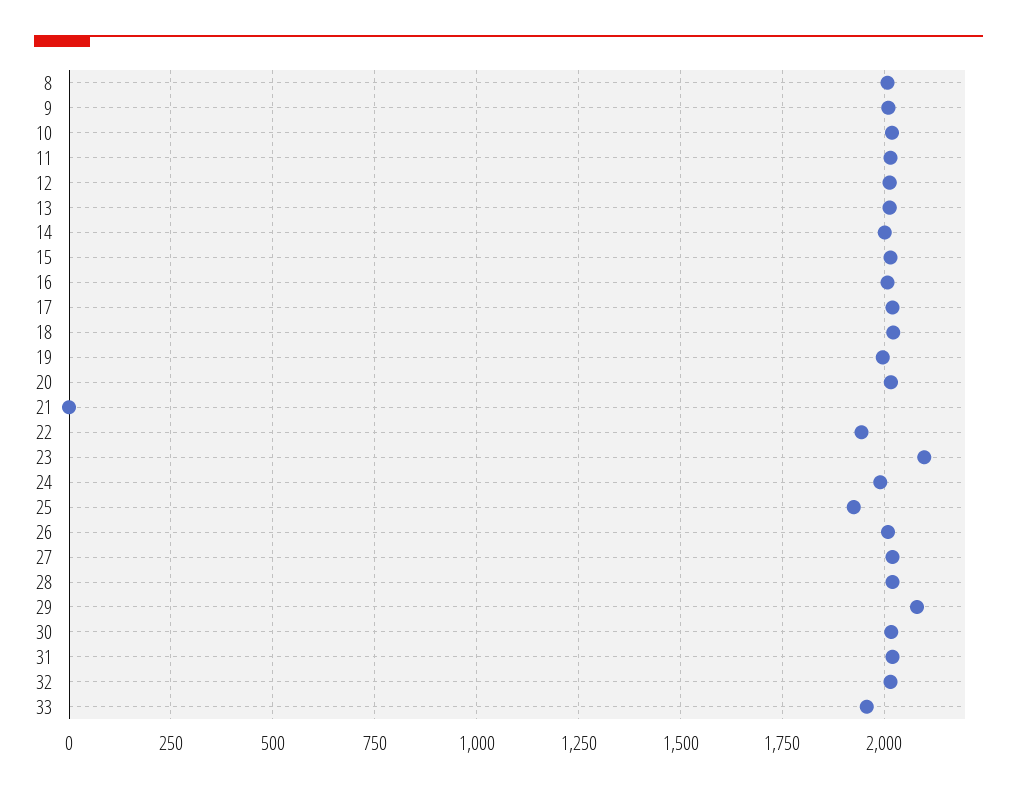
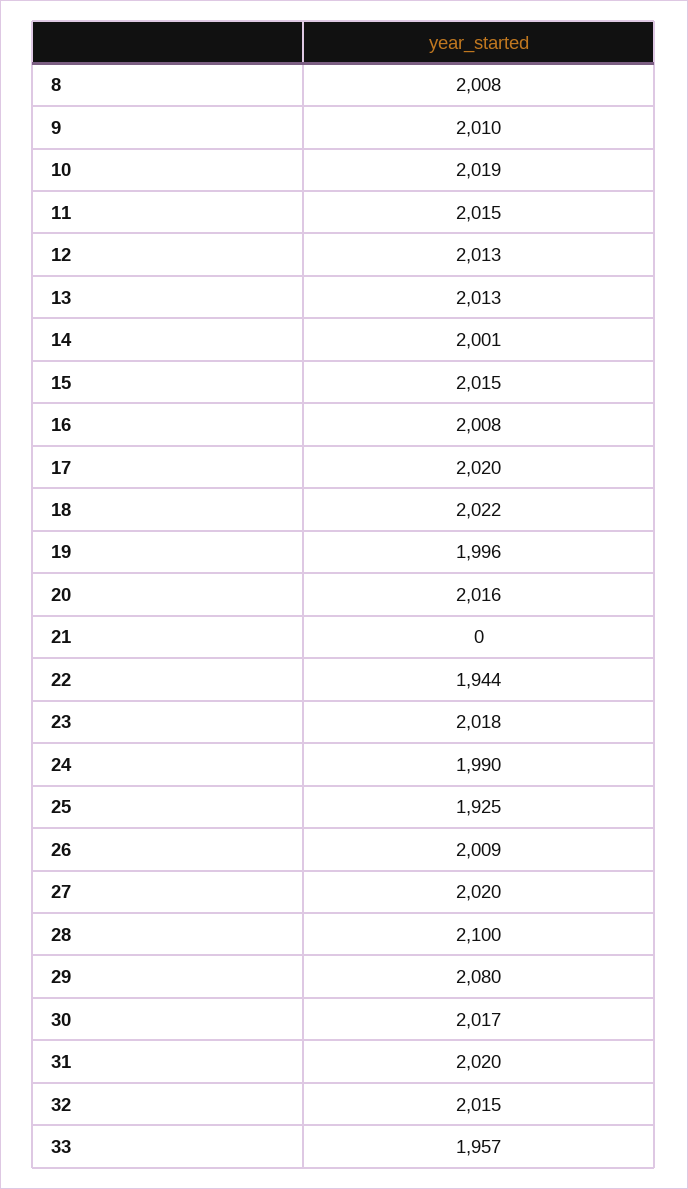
  {
    "8": 2008,
    "9": 2010,
    "10": 2019,
    "11": 2015,
    "12": 2013,
    "13": 2013,
    "14": 2001,
    "15": 2015,
    "16": 2008,
    "17": 2020,
    "18": 2022,
    "19": 1996,
    "20": 2016,
    "21": 0,
    "22": 1944,
-   "23": 2100,
+   "23": 2018,
    "24": 1990,
    "25": 1925,
    "26": 2009,
    "27": 2020,
-   "28": 2025,
+   "28": 2100,
    "29": 2080,
    "30": 2017,
    "31": 2020,
    "32": 2015,
    "33": 1957
  }

